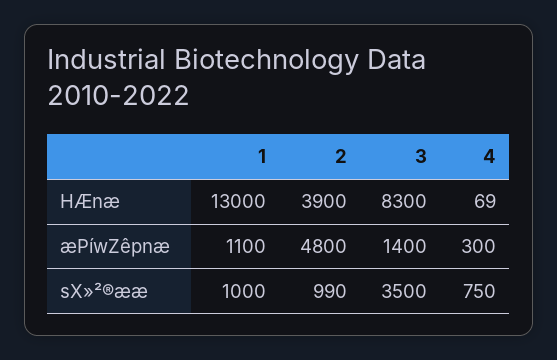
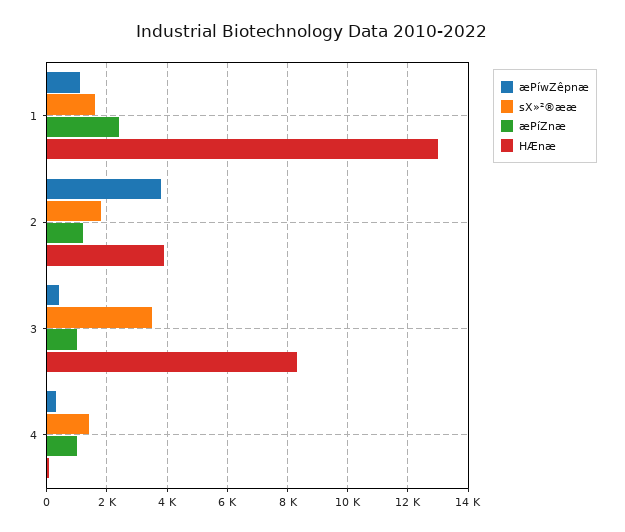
  {
    "HÆnæ": {
      "1": 13000,
      "2": 3900,
      "3": 8300,
      "4": 69
    },
    "æPíwZêpnæ": {
      "1": 1100,
-     "2": 4800,
+     "2": 3800,
-     "3": 1400,
+     "3": 400,
      "4": 300
    },
    "sX»²®ææ": {
-     "1": 1000,
+     "1": 1600,
-     "2": 990,
+     "2": 1800,
      "3": 3500,
-     "4": 750
+     "4": 1400
-   }
+   },
+   "æPíZnæ": {
+     "1": 2400,
+     "2": 1200,
+     "3": 1000,
+     "4": 1000
+   }
  }

